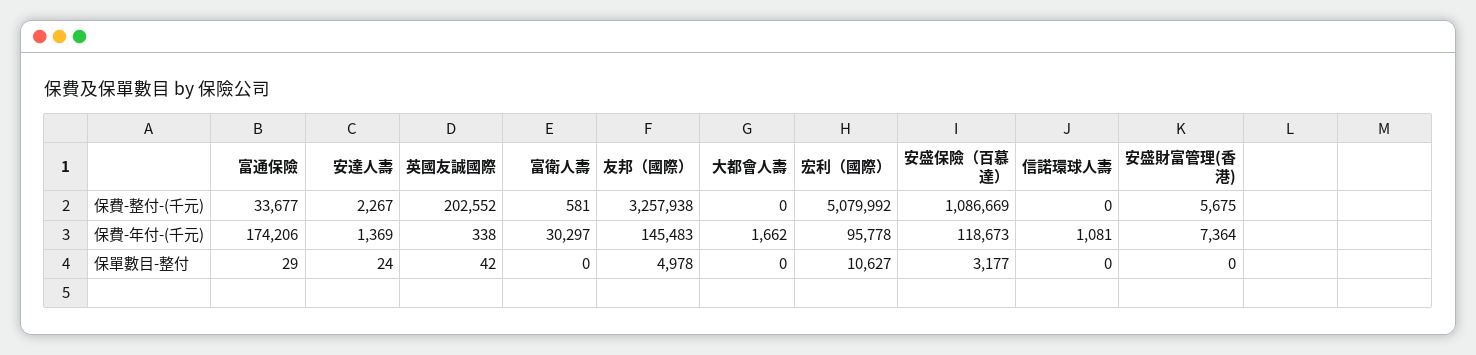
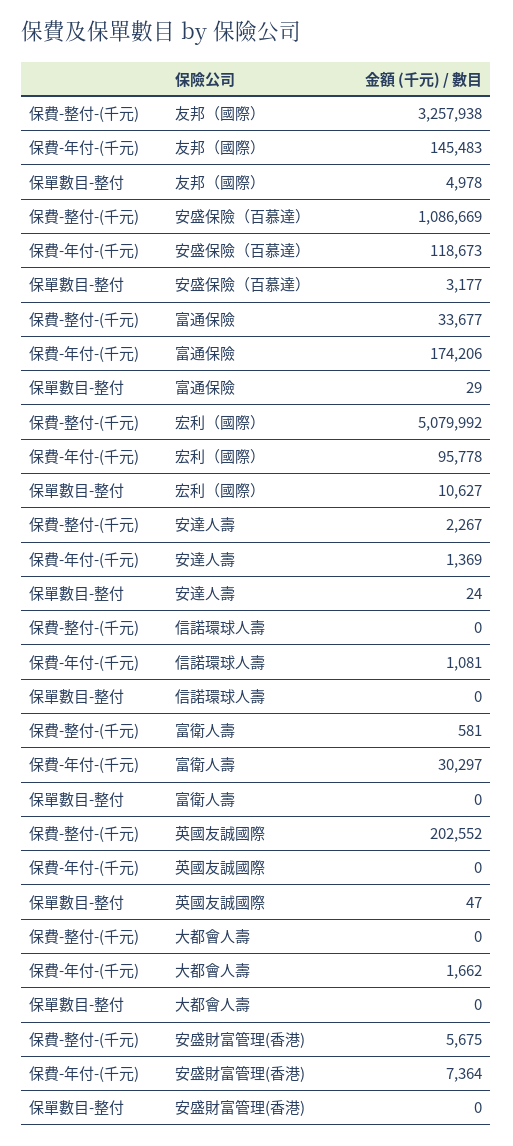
  {
    "富通保險": {
      "保費-整付-(千元)": 33677,
      "保費-年付-(千元)": 174206,
      "保單數目-整付": 29
    },
    "安達人壽": {
      "保費-整付-(千元)": 2267,
      "保費-年付-(千元)": 1369,
      "保單數目-整付": 24
    },
    "英國友誠國際": {
      "保費-整付-(千元)": 202552,
-     "保費-年付-(千元)": 338,
+     "保費-年付-(千元)": 0,
-     "保單數目-整付": 42
+     "保單數目-整付": 47
    },
    "富衛人壽": {
      "保費-整付-(千元)": 581,
      "保費-年付-(千元)": 30297,
      "保單數目-整付": 0
    },
    "友邦（國際）": {
      "保費-整付-(千元)": 3257938,
      "保費-年付-(千元)": 145483,
      "保單數目-整付": 4978
    },
    "大都會人壽": {
      "保費-整付-(千元)": 0,
      "保費-年付-(千元)": 1662,
      "保單數目-整付": 0
    },
    "宏利（國際）": {
      "保費-整付-(千元)": 5079992,
      "保費-年付-(千元)": 95778,
      "保單數目-整付": 10627
    },
    "安盛保險（百慕達）": {
      "保費-整付-(千元)": 1086669,
      "保費-年付-(千元)": 118673,
      "保單數目-整付": 3177
    },
    "信諾環球人壽": {
      "保費-整付-(千元)": 0,
      "保費-年付-(千元)": 1081,
      "保單數目-整付": 0
    },
    "安盛財富管理(香港)": {
      "保費-整付-(千元)": 5675,
      "保費-年付-(千元)": 7364,
      "保單數目-整付": 0
    }
  }

